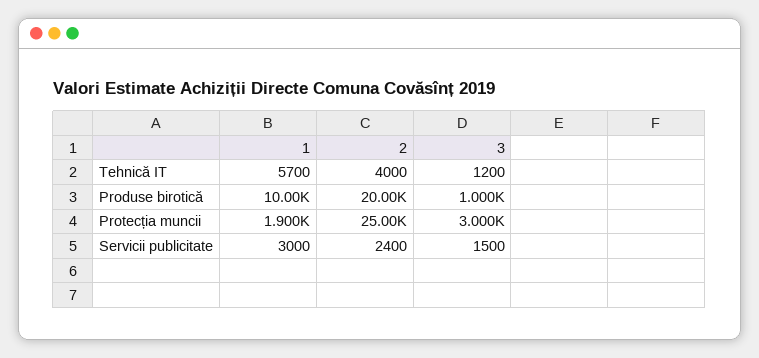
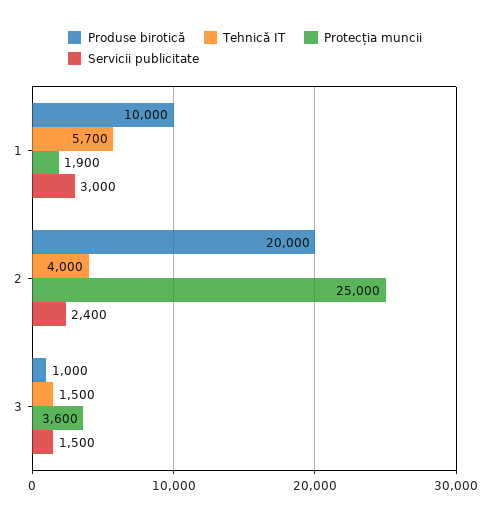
  {
    "Tehnică IT": {
      "1": 5700,
      "2": 4000,
-     "3": 1200
+     "3": 1500
    },
    "Produse birotică": {
      "1": 10000,
      "2": 20000,
      "3": 1000
    },
    "Protecția muncii": {
      "1": 1900,
      "2": 25000,
-     "3": 3000
+     "3": 3600
    },
    "Servicii publicitate": {
      "1": 3000,
      "2": 2400,
      "3": 1500
    }
  }

